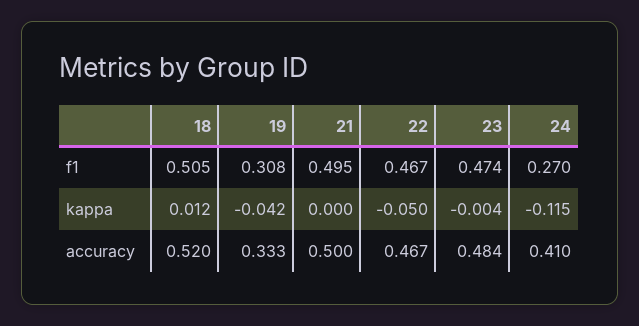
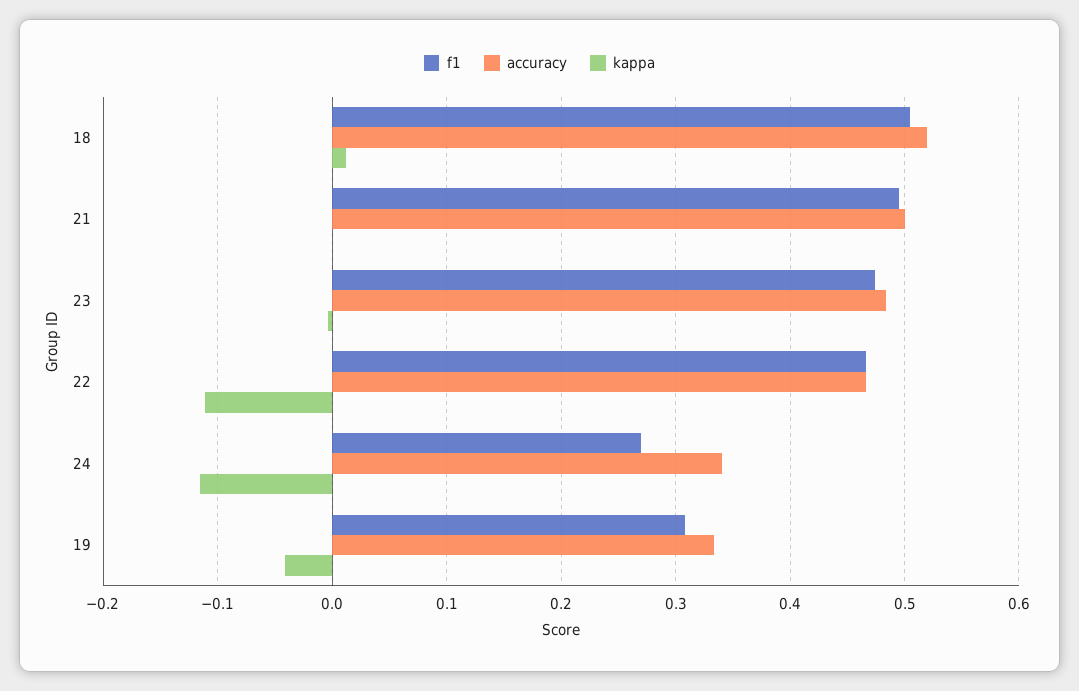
  {
    "f1": {
      "18": 0.505,
      "19": 0.308,
      "21": 0.495,
      "22": 0.467,
      "23": 0.474,
      "24": 0.27
    },
    "kappa": {
      "18": 0.012,
      "19": -0.042,
      "21": 0,
-     "22": -0.05,
+     "22": -0.11,
      "23": -0.004,
      "24": -0.115
    },
    "accuracy": {
      "18": 0.52,
      "19": 0.333,
      "21": 0.5,
      "22": 0.467,
      "23": 0.484,
-     "24": 0.41
+     "24": 0.34
    }
  }

